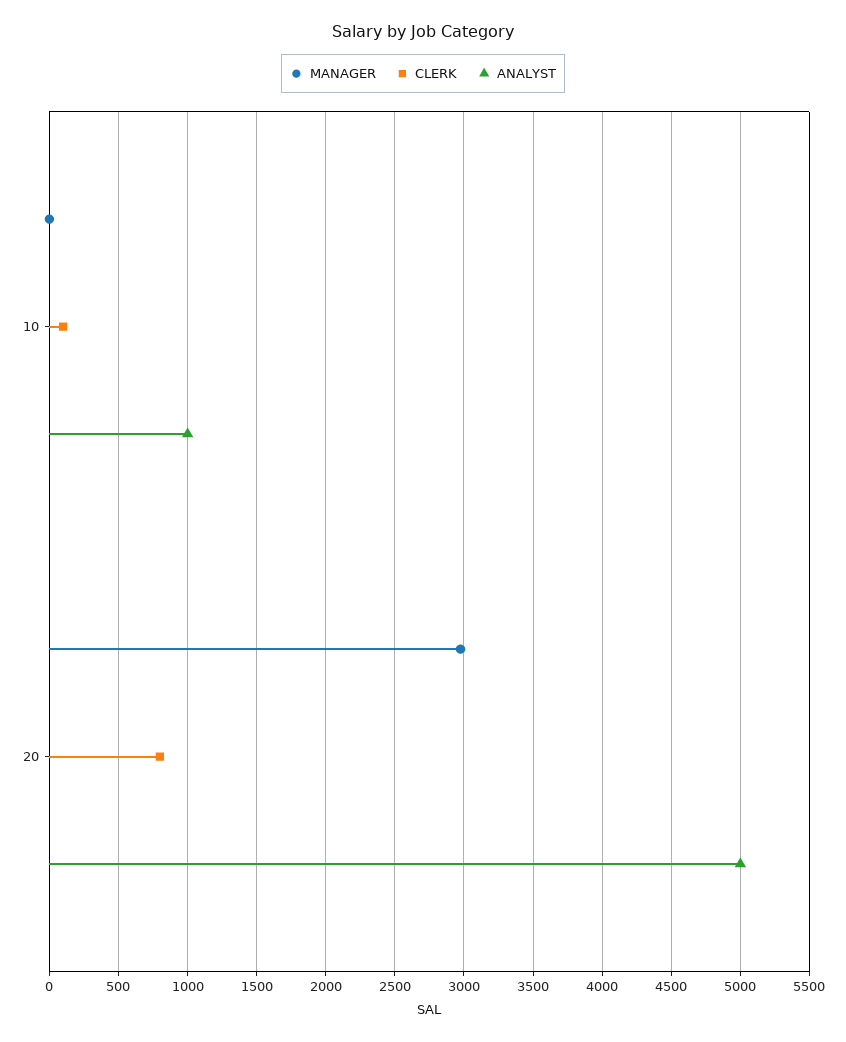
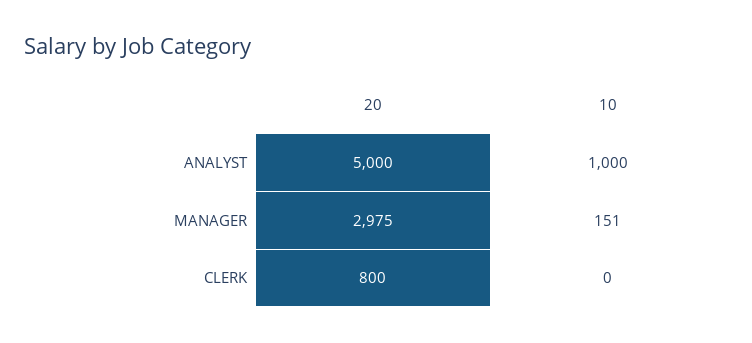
  {
    "MANAGER": {
-     "10": 0,
+     "10": 151,
      "20": 2975
    },
    "CLERK": {
-     "10": 100,
+     "10": 0,
      "20": 800
    },
    "ANALYST": {
      "10": 1000,
      "20": 5000
    }
  }

